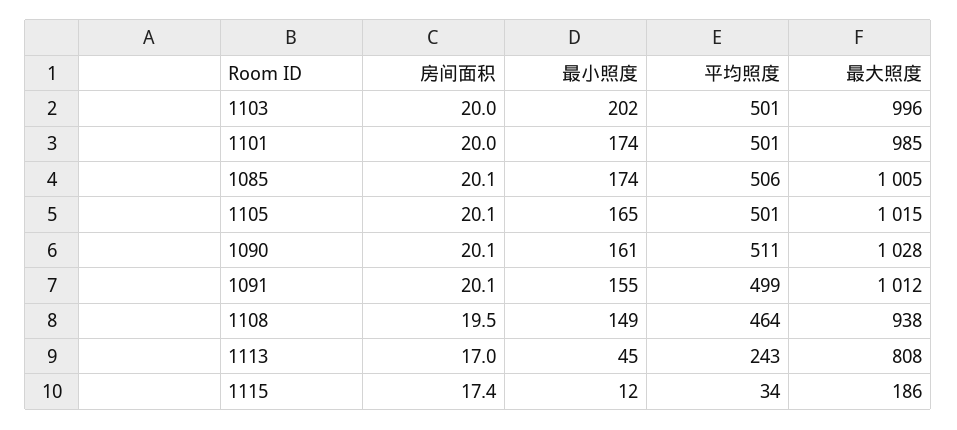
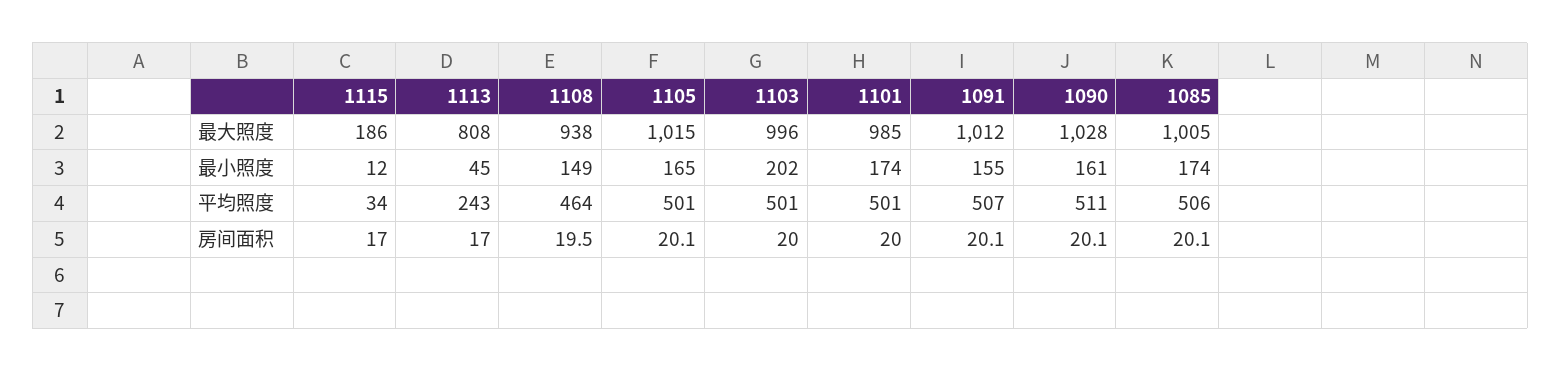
  {
    "房间面积": {
      "1103": 20,
      "1101": 20,
      "1085": 20.1,
      "1105": 20.1,
      "1090": 20.1,
      "1091": 20.1,
      "1108": 19.5,
      "1113": 17,
-     "1115": 17.4
+     "1115": 17
    },
    "最小照度": {
      "1103": 202,
      "1101": 174,
      "1085": 174,
      "1105": 165,
      "1090": 161,
      "1091": 155,
      "1108": 149,
      "1113": 45,
      "1115": 12
    },
    "平均照度": {
      "1103": 501,
      "1101": 501,
      "1085": 506,
      "1105": 501,
      "1090": 511,
-     "1091": 499,
+     "1091": 507,
      "1108": 464,
      "1113": 243,
      "1115": 34
    },
    "最大照度": {
      "1103": 996,
      "1101": 985,
      "1085": 1005,
      "1105": 1015,
      "1090": 1028,
      "1091": 1012,
      "1108": 938,
      "1113": 808,
      "1115": 186
    }
  }

